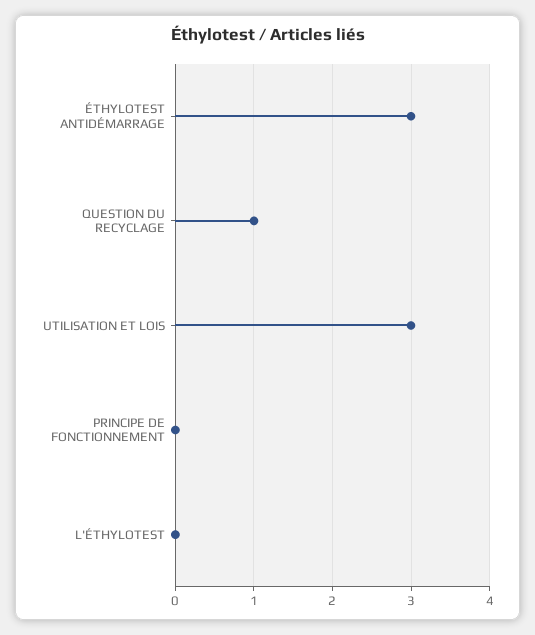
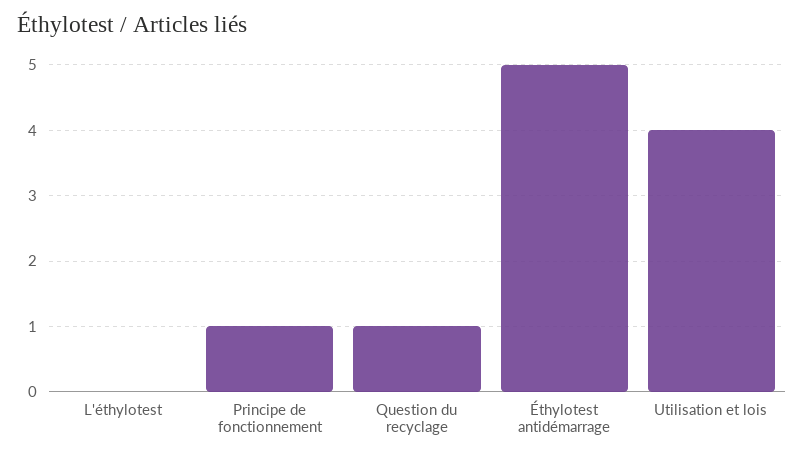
  {
-   "ÉTHYLOTEST ANTIDÉMARRAGE": 3,
+   "ÉTHYLOTEST ANTIDÉMARRAGE": 5,
    "QUESTION DU RECYCLAGE": 1,
-   "UTILISATION ET LOIS": 3,
+   "UTILISATION ET LOIS": 4,
-   "PRINCIPE DE FONCTIONNEMENT": 0,
+   "PRINCIPE DE FONCTIONNEMENT": 1,
    "L'ÉTHYLOTEST": 0
  }

